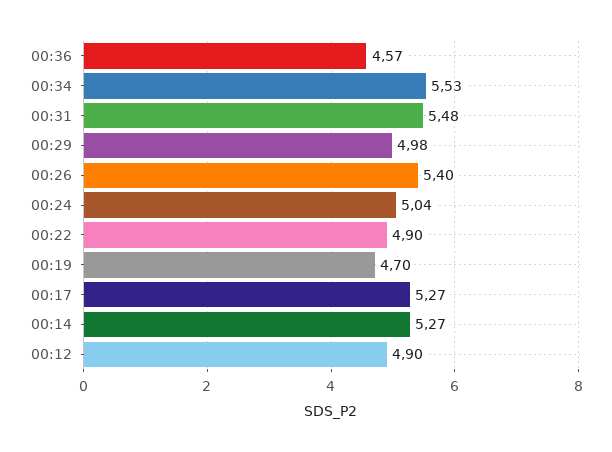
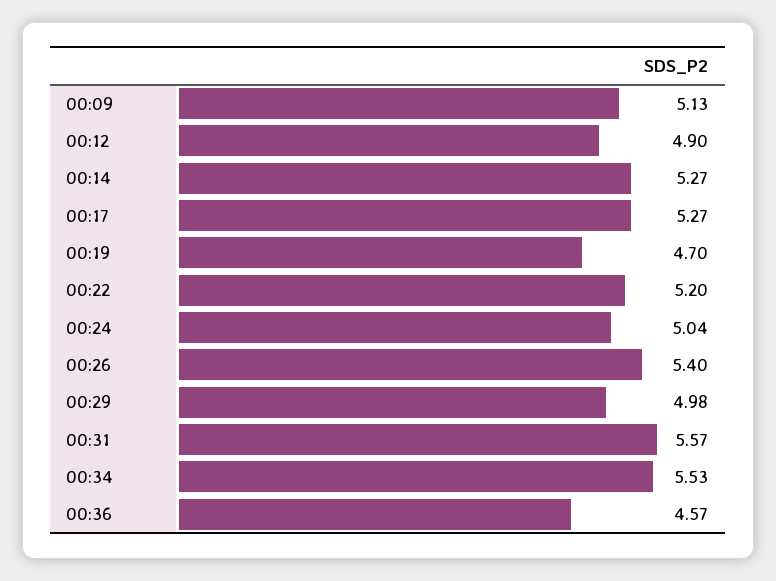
  {
    "00:36": 4.57,
    "00:34": 5.53,
-   "00:31": 5.48,
+   "00:31": 5.57,
    "00:29": 4.98,
    "00:26": 5.4,
    "00:24": 5.04,
-   "00:22": 4.9,
+   "00:22": 5.2,
    "00:19": 4.7,
    "00:17": 5.27,
    "00:14": 5.27,
-   "00:12": 4.9
+   "00:12": 4.9,
+   "00:09": 5.13
  }

